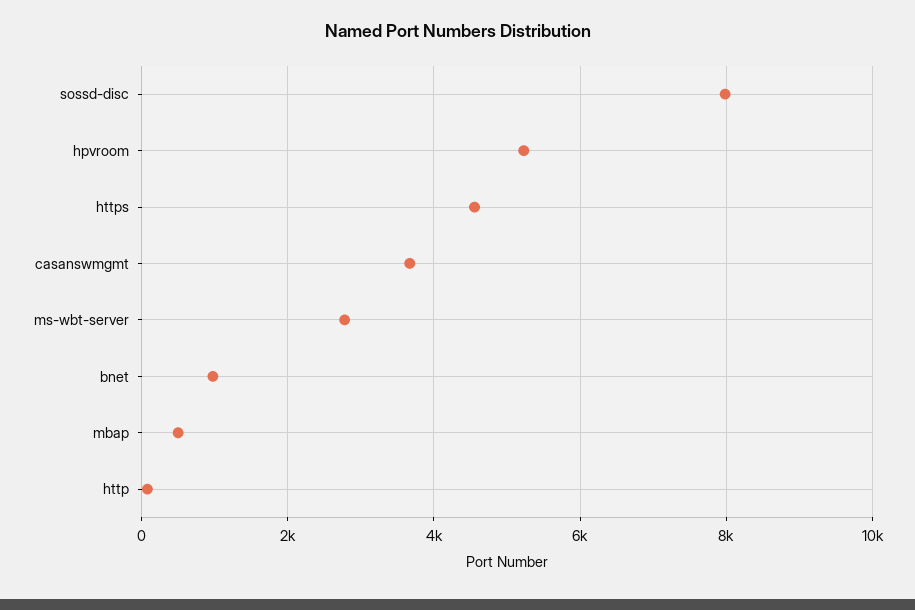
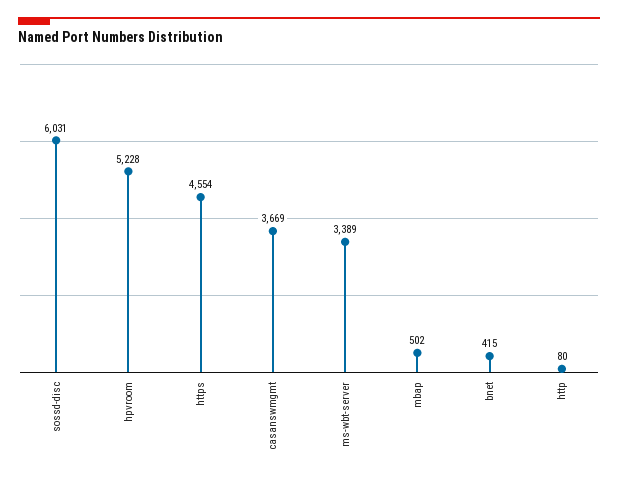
  {
-   "sossd-disc": 8000,
+   "sossd-disc": 6031,
    "hpvroom": 5228,
    "https": 4554,
    "casanswmgmt": 3669,
-   "ms-wbt-server": 2800,
+   "ms-wbt-server": 3389,
-   "bnet": 1000,
+   "bnet": 415,
    "mbap": 502,
    "http": 80
  }

